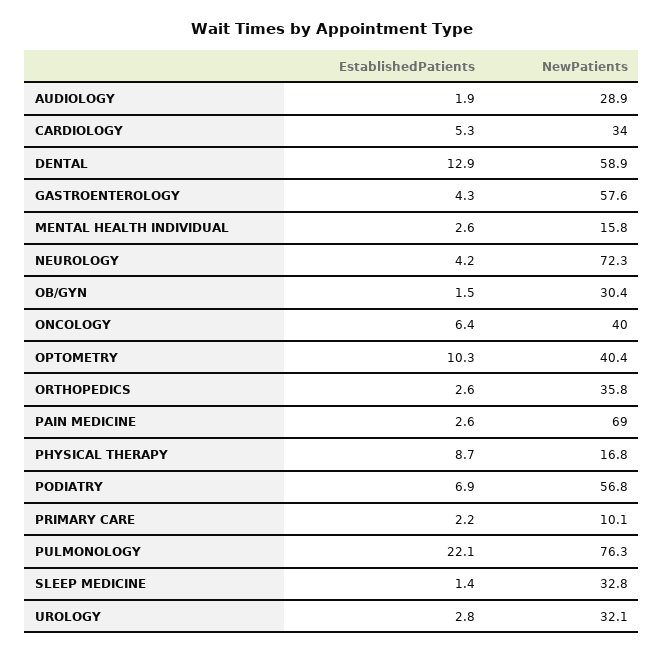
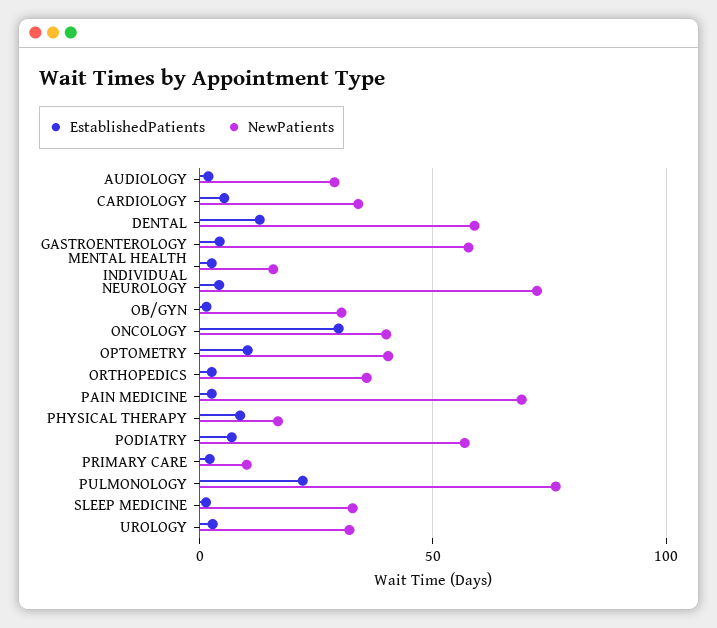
  {
    "EstablishedPatients": {
      "AUDIOLOGY": 1.9,
      "CARDIOLOGY": 5.3,
      "DENTAL": 12.9,
      "GASTROENTEROLOGY": 4.3,
      "MENTAL HEALTH INDIVIDUAL": 2.6,
      "NEUROLOGY": 4.2,
      "OB/GYN": 1.5,
-     "ONCOLOGY": 6.4,
+     "ONCOLOGY": 30,
      "OPTOMETRY": 10.3,
      "ORTHOPEDICS": 2.6,
      "PAIN MEDICINE": 2.6,
      "PHYSICAL THERAPY": 8.7,
      "PODIATRY": 6.9,
      "PRIMARY CARE": 2.2,
      "PULMONOLOGY": 22.1,
      "SLEEP MEDICINE": 1.4,
      "UROLOGY": 2.8
    },
    "NewPatients": {
      "AUDIOLOGY": 28.9,
      "CARDIOLOGY": 34,
      "DENTAL": 58.9,
      "GASTROENTEROLOGY": 57.6,
      "MENTAL HEALTH INDIVIDUAL": 15.8,
      "NEUROLOGY": 72.3,
      "OB/GYN": 30.4,
      "ONCOLOGY": 40,
      "OPTOMETRY": 40.4,
      "ORTHOPEDICS": 35.8,
      "PAIN MEDICINE": 69,
      "PHYSICAL THERAPY": 16.8,
      "PODIATRY": 56.8,
      "PRIMARY CARE": 10.1,
      "PULMONOLOGY": 76.3,
      "SLEEP MEDICINE": 32.8,
      "UROLOGY": 32.1
    }
  }

